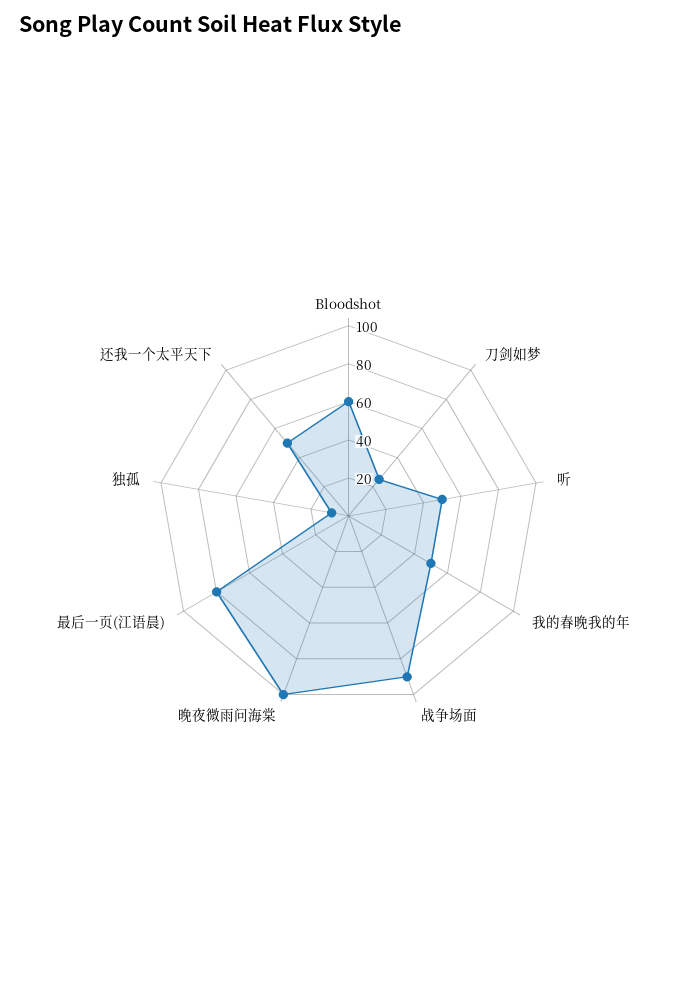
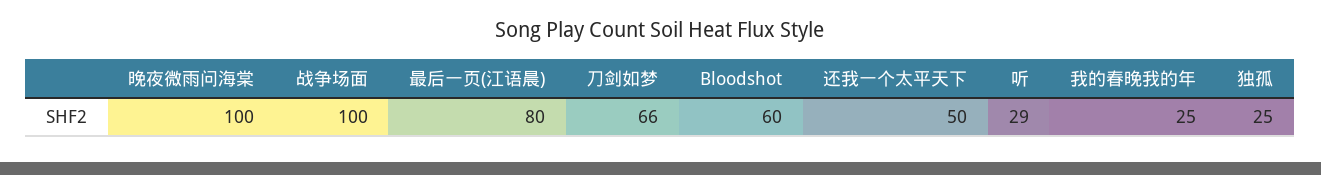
  {
    "Bloodshot": 60,
-   "刀剑如梦": 25,
+   "刀剑如梦": 66,
-   "听": 50,
+   "听": 29,
-   "我的春晚我的年": 50,
+   "我的春晚我的年": 25,
-   "战争场面": 90,
+   "战争场面": 100,
    "晚夜微雨问海棠": 100,
    "最后一页(江语晨)": 80,
-   "独孤": 10,
+   "独孤": 25,
    "还我一个太平天下": 50
  }

